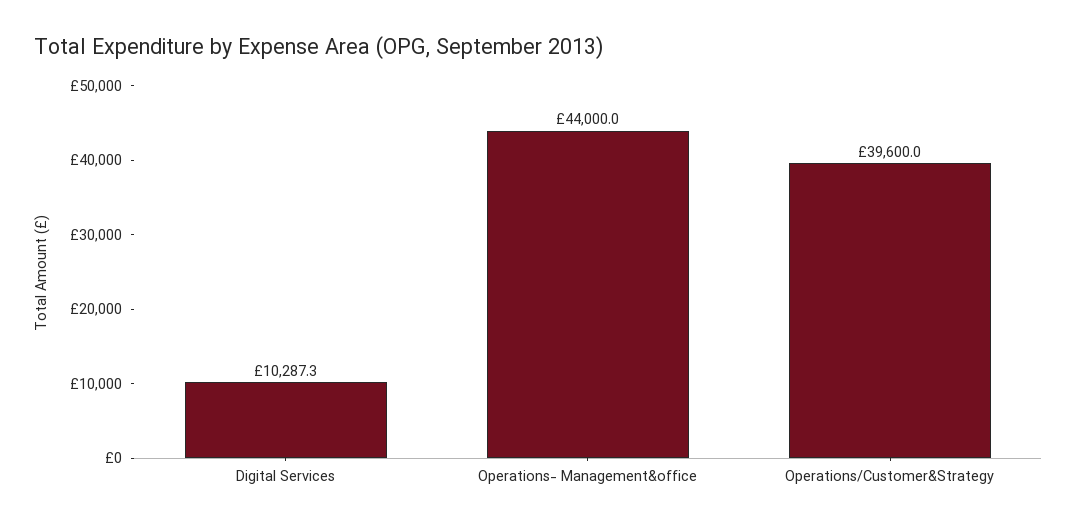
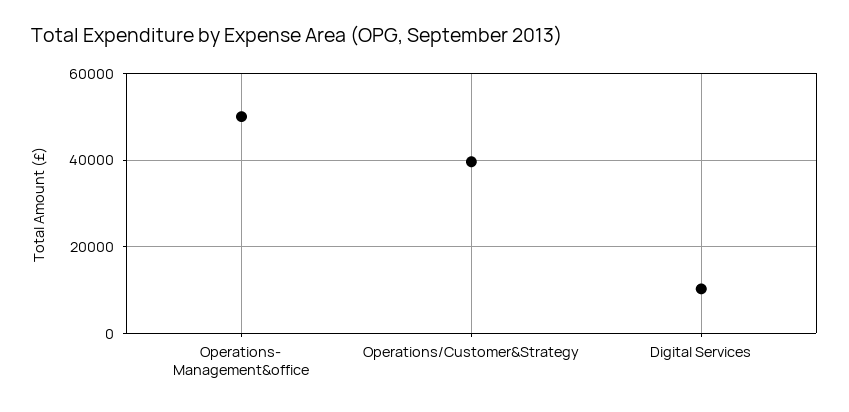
  {
    "Digital Services": 10287.3,
-   "Operations- Management&office": 44000,
+   "Operations- Management&office": 50000,
    "Operations/Customer&Strategy": 39600
  }

